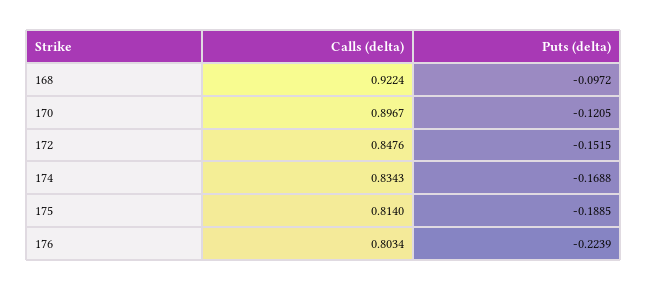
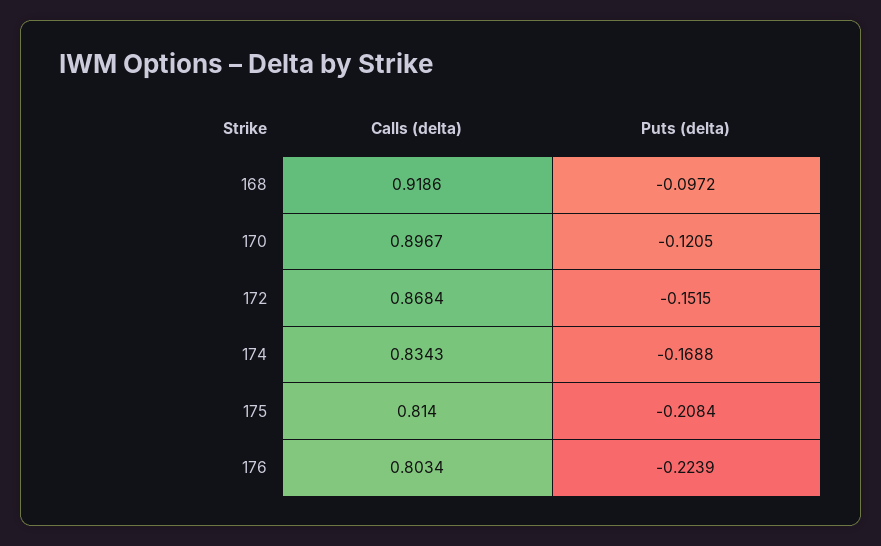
  {
    "Calls (delta)": {
-     "168": 0.9224,
+     "168": 0.9186,
      "170": 0.8967,
-     "172": 0.8476,
+     "172": 0.8684,
      "174": 0.8343,
      "175": 0.814,
      "176": 0.8034
    },
    "Puts (delta)": {
      "168": -0.0972,
      "170": -0.1205,
      "172": -0.1515,
      "174": -0.1688,
-     "175": -0.1885,
+     "175": -0.2084,
      "176": -0.2239
    }
  }

